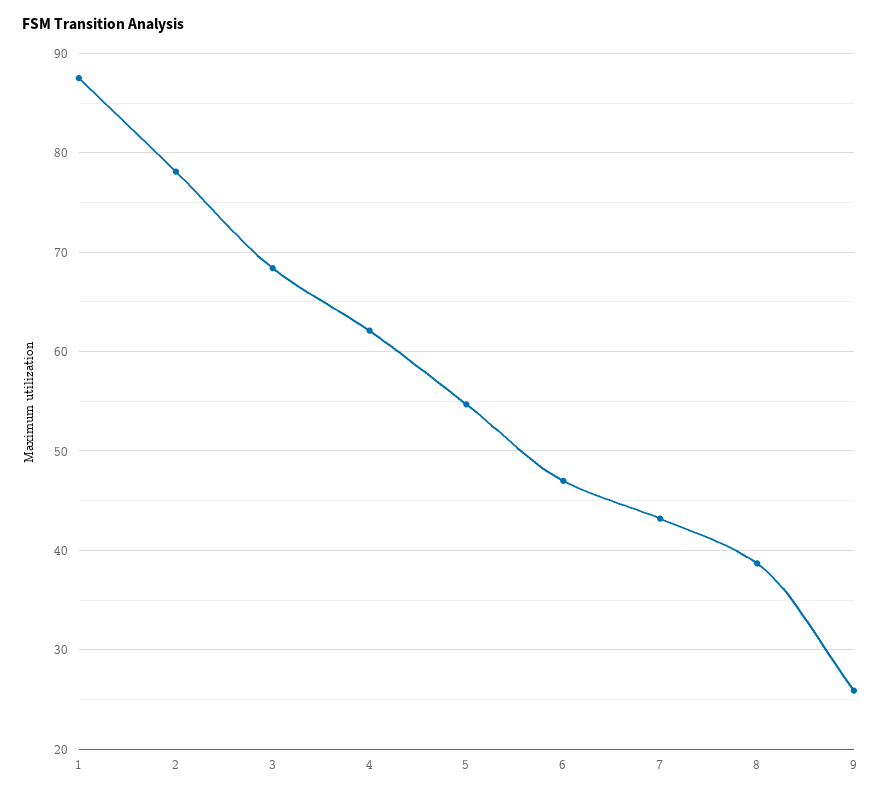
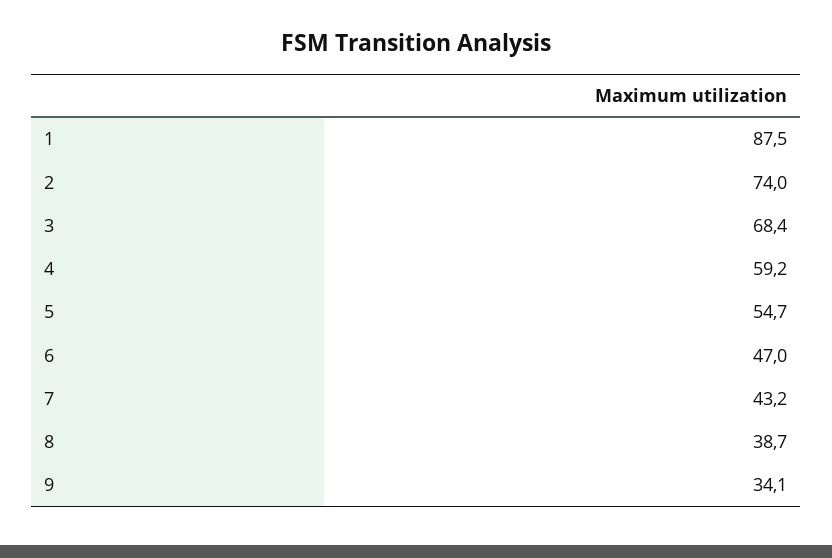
  {
    "1": 87.5,
-   "2": 78,
+   "2": 74,
    "3": 68.4,
-   "4": 62,
+   "4": 59.2,
    "5": 54.7,
    "6": 47,
    "7": 43.2,
    "8": 38.7,
-   "9": 26
+   "9": 34.1
  }

